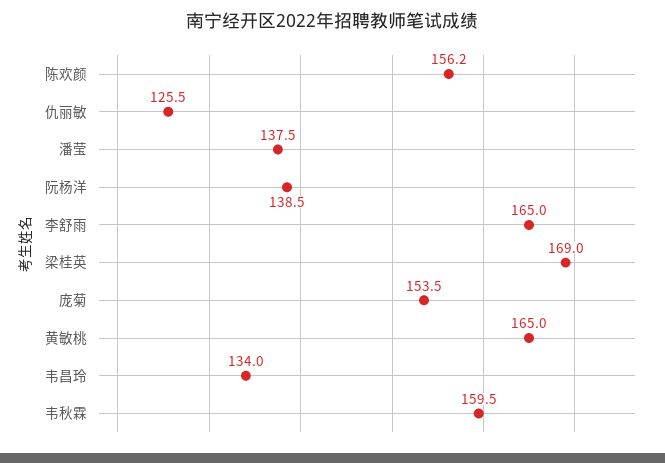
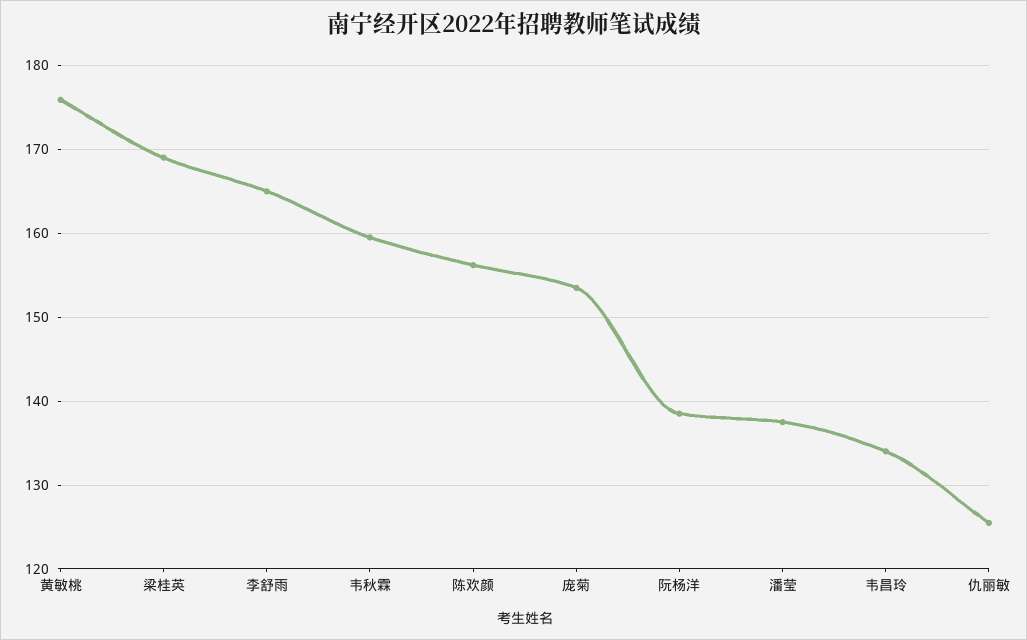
  {
    "陈欢颜": 156.2,
    "仇丽敏": 125.5,
    "潘莹": 137.5,
    "阮杨洋": 138.5,
    "李舒雨": 165,
    "梁桂英": 169,
    "庞菊": 153.5,
-   "黄敏桃": 165,
+   "黄敏桃": 176,
    "韦昌玲": 134,
    "韦秋霖": 159.5
  }

